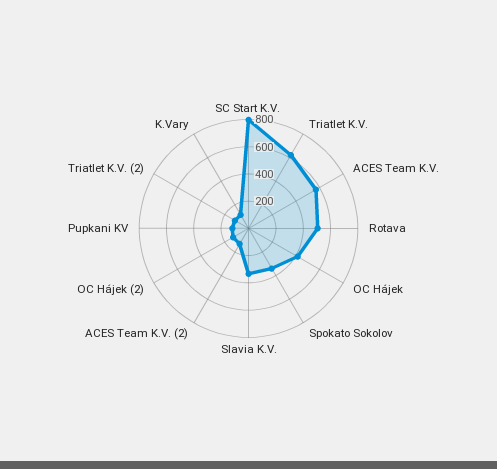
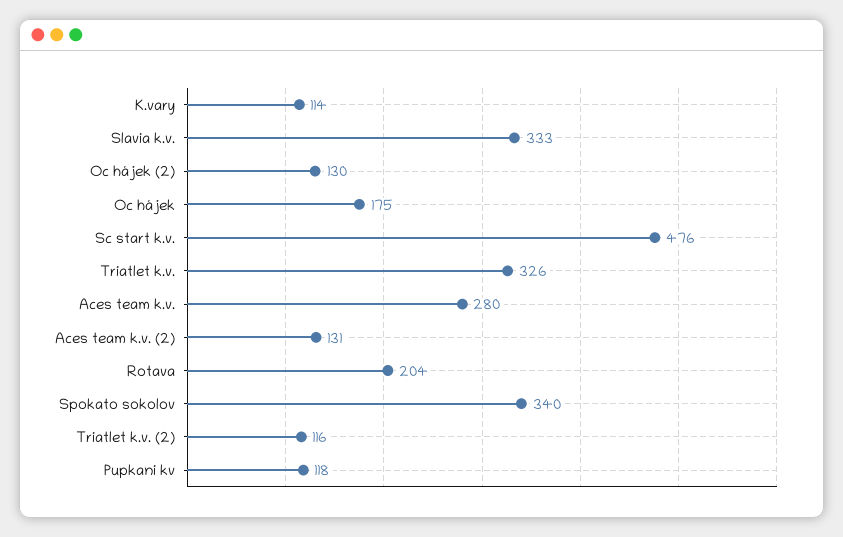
  {
-   "SC Start K.V.": 800,
+   "SC Start K.V.": 476,
-   "Triatlet K.V.": 600,
+   "Triatlet K.V.": 326,
-   "ACES Team K.V.": 600,
+   "ACES Team K.V.": 280,
-   "Rotava": 500,
+   "Rotava": 204,
-   "OC Hájek": 400,
+   "OC Hájek": 175,
    "Spokato Sokolov": 340,
    "Slavia K.V.": 333,
    "ACES Team K.V. (2)": 131,
    "OC Hájek (2)": 130,
    "Pupkani KV": 118,
    "Triatlet K.V. (2)": 116,
    "K.Vary": 114
  }

